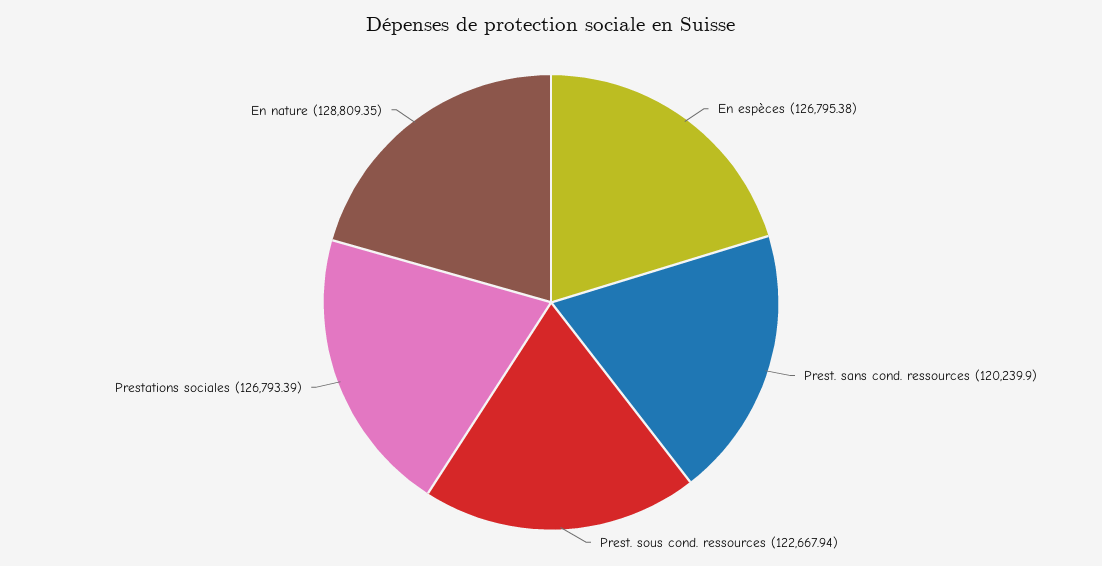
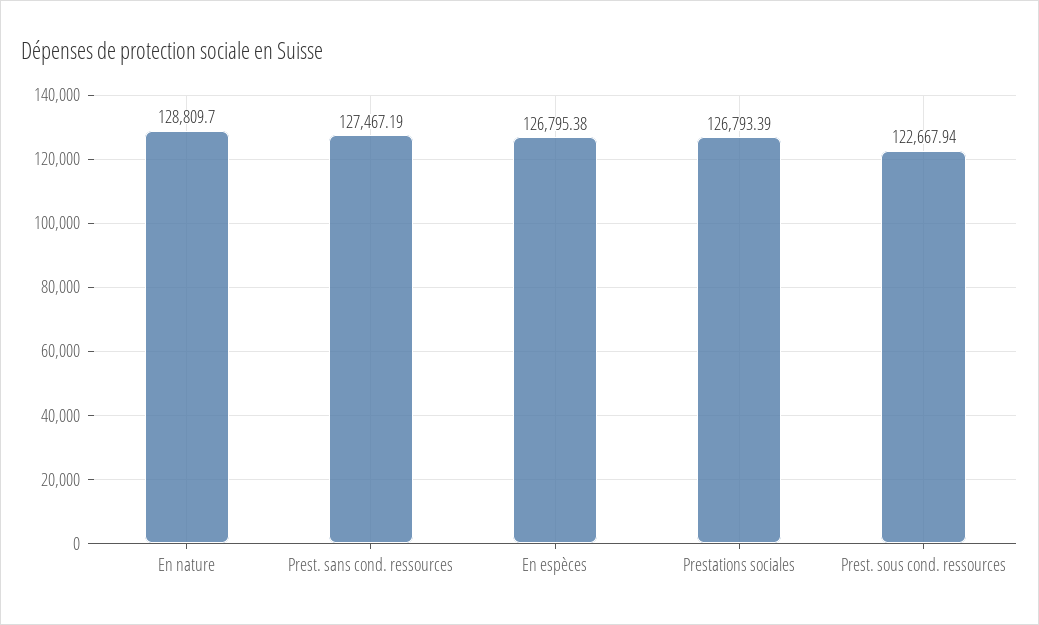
  {
    "En espèces": 126795.38,
-   "Prest. sans cond. ressources": 120239.9,
+   "Prest. sans cond. ressources": 127467.19,
    "Prest. sous cond. ressources": 122667.94,
    "Prestations sociales": 126793.39,
-   "En nature": 128809.35
+   "En nature": 128809.7
  }

